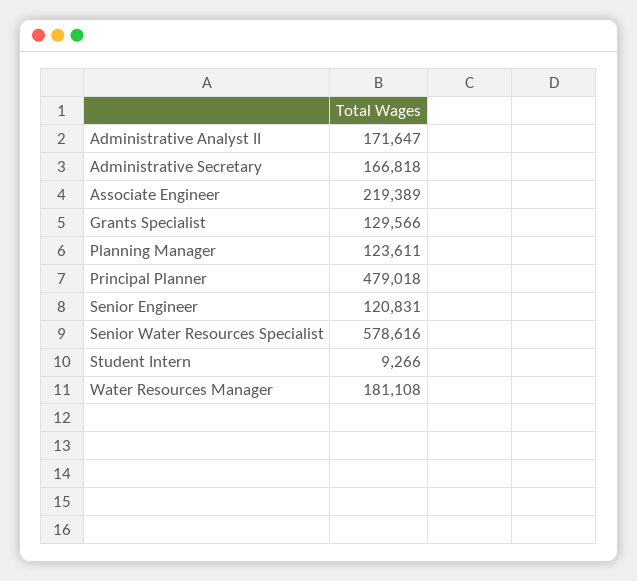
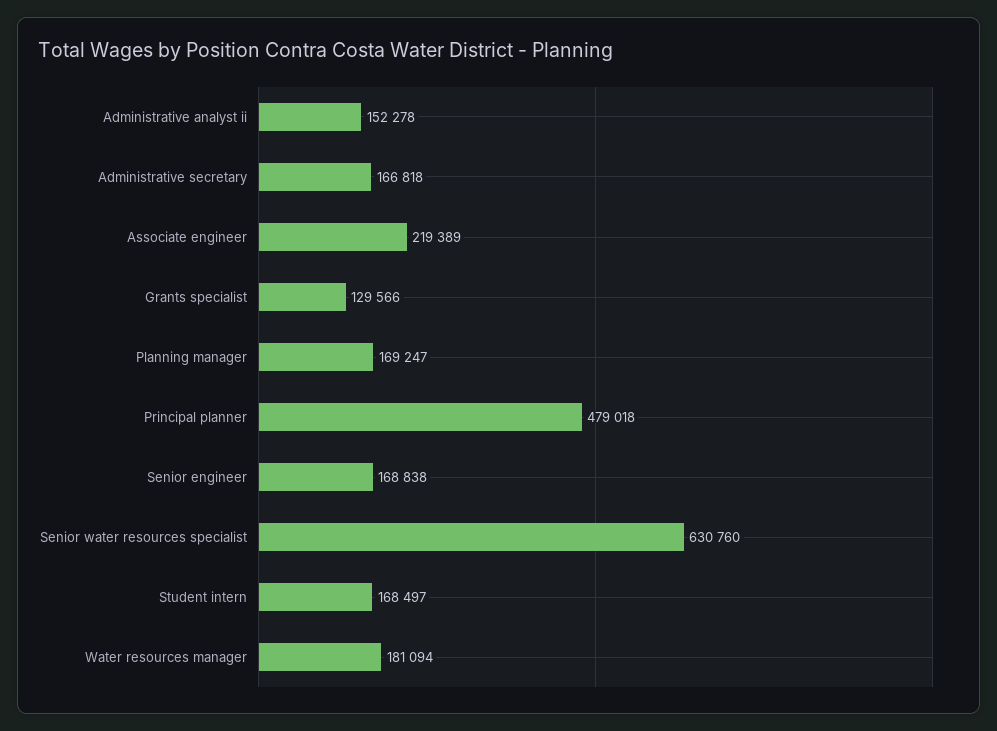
  {
-   "Administrative Analyst II": 171647,
+   "Administrative Analyst II": 152278,
    "Administrative Secretary": 166818,
    "Associate Engineer": 219389,
    "Grants Specialist": 129566,
-   "Planning Manager": 123611,
+   "Planning Manager": 169247,
    "Principal Planner": 479018,
-   "Senior Engineer": 120831,
+   "Senior Engineer": 168838,
-   "Senior Water Resources Specialist": 578616,
+   "Senior Water Resources Specialist": 630760,
-   "Student Intern": 9266,
+   "Student Intern": 168497,
-   "Water Resources Manager": 181108
+   "Water Resources Manager": 181094
  }

